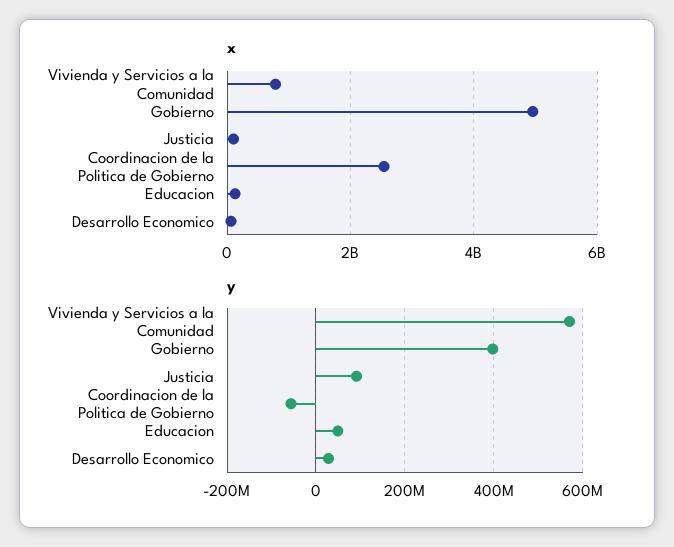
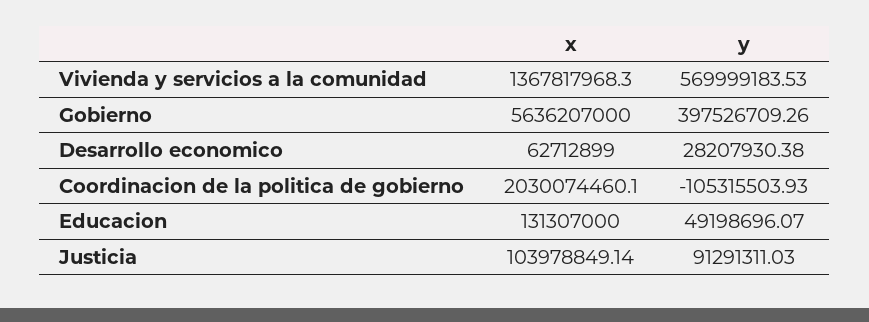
  {
    "x": {
-     "Vivienda y Servicios a la Comunidad": 800000000,
+     "Vivienda y Servicios a la Comunidad": 1367817968.3,
-     "Gobierno": 5000000000,
+     "Gobierno": 5636207000,
      "Justicia": 103978849.14,
-     "Coordinacion de la Politica de Gobierno": 2600000000,
+     "Coordinacion de la Politica de Gobierno": 2030074460.1,
      "Educacion": 131307000,
      "Desarrollo Economico": 62712899
    },
    "y": {
      "Vivienda y Servicios a la Comunidad": 569999183.53,
      "Gobierno": 397526709.26,
      "Justicia": 91291311.03,
-     "Coordinacion de la Politica de Gobierno": -60000000,
+     "Coordinacion de la Politica de Gobierno": -105315503.93,
      "Educacion": 49198696.07,
      "Desarrollo Economico": 28207930.38
    }
  }

